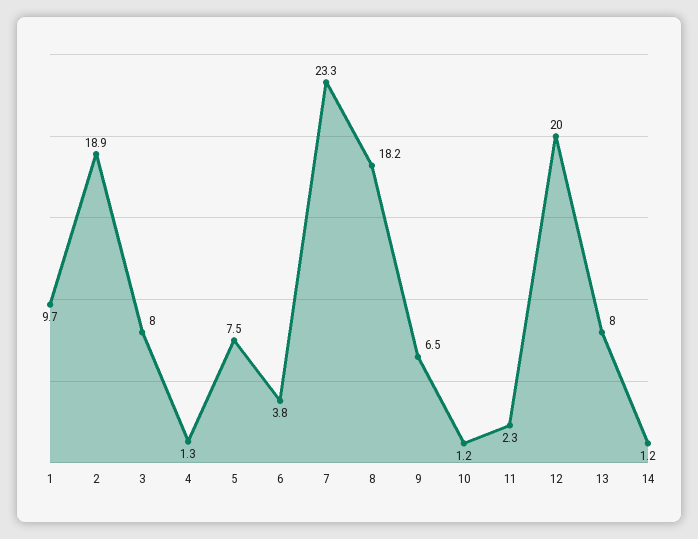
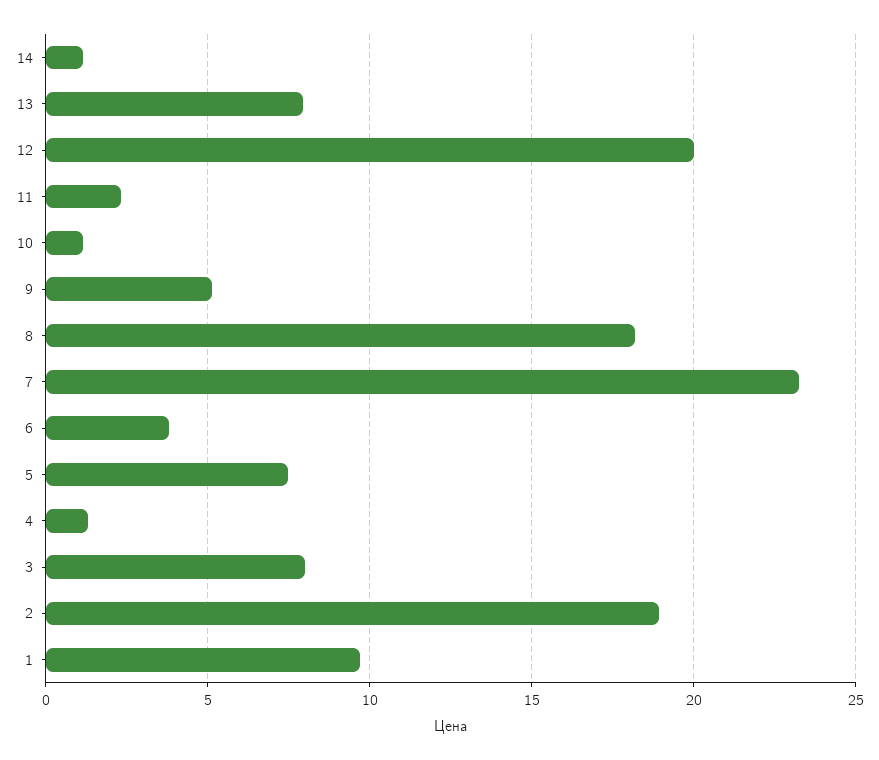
  {
    "1": 9.7,
    "2": 18.9,
    "3": 8,
    "4": 1.3,
    "5": 7.5,
    "6": 3.8,
    "7": 23.3,
    "8": 18.2,
-   "9": 6.5,
+   "9": 5,
    "10": 1.2,
    "11": 2.3,
    "12": 20,
    "13": 8,
    "14": 1.2
  }

